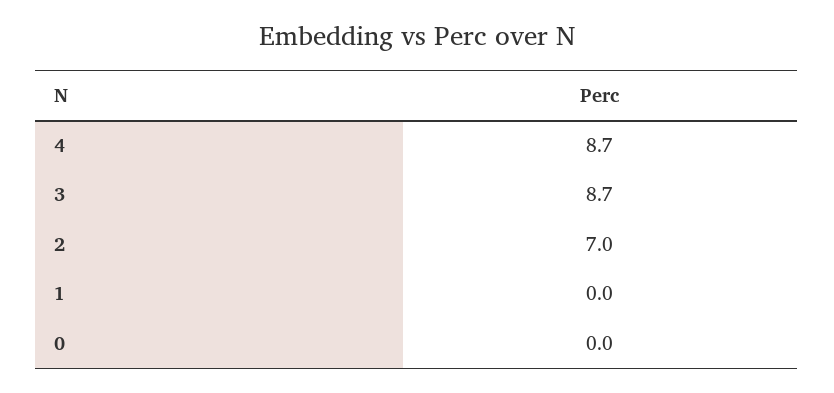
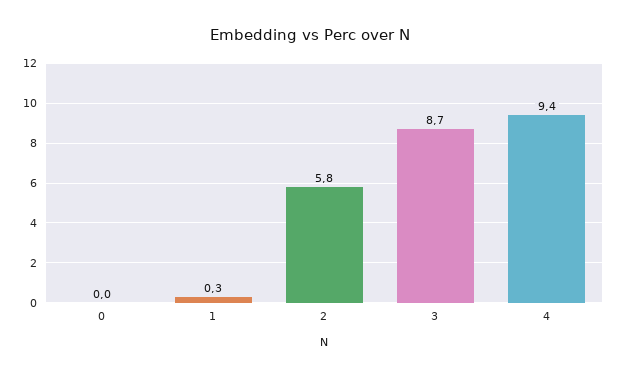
  {
-   "4": 8.7,
+   "4": 9.4,
    "3": 8.7,
-   "2": 7,
+   "2": 5.8,
-   "1": 0,
+   "1": 0.3,
    "0": 0
  }

